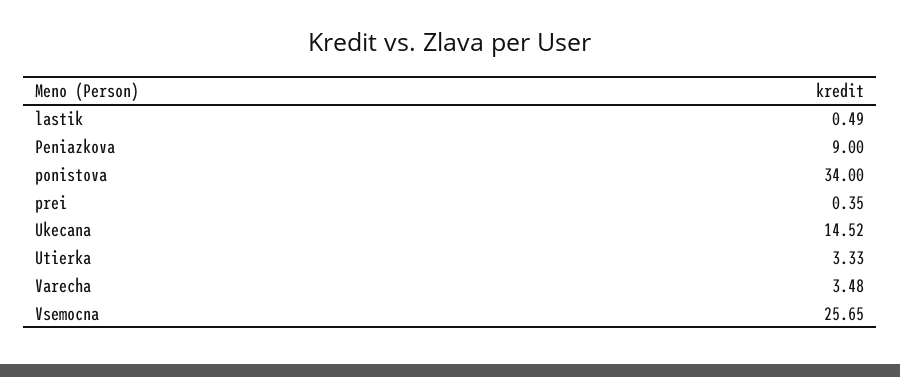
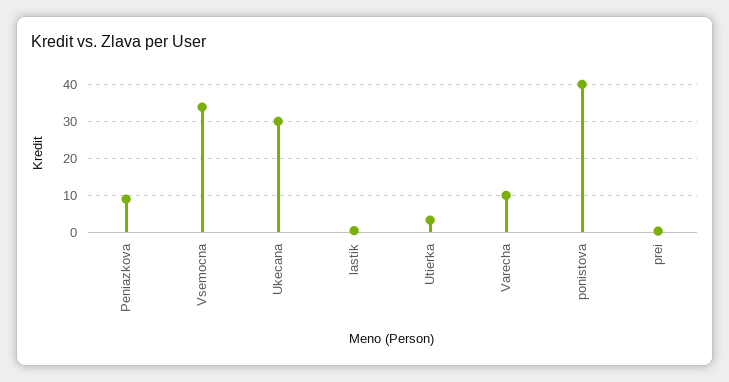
  {
    "lastik": 0.49,
    "Peniazkova": 9,
-   "ponistova": 34,
+   "ponistova": 40,
    "prei": 0.35,
-   "Ukecana": 14.52,
+   "Ukecana": 30,
    "Utierka": 3.33,
-   "Varecha": 3.48,
+   "Varecha": 10,
-   "Vsemocna": 25.65
+   "Vsemocna": 34
  }

